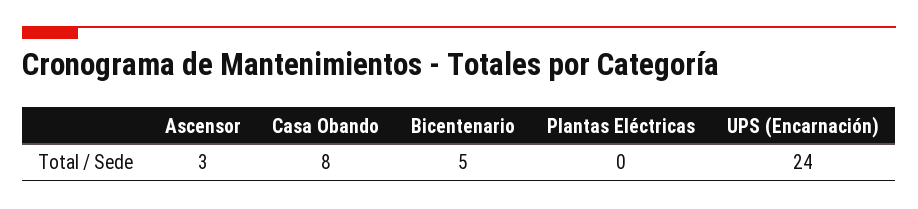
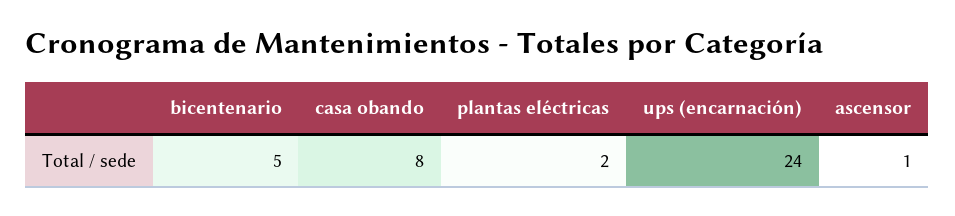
  {
-   "Ascensor": 3,
+   "Ascensor": 1,
    "Casa Obando": 8,
    "Bicentenario": 5,
-   "Plantas Eléctricas": 0,
+   "Plantas Eléctricas": 2,
    "UPS (Encarnación)": 24
  }

